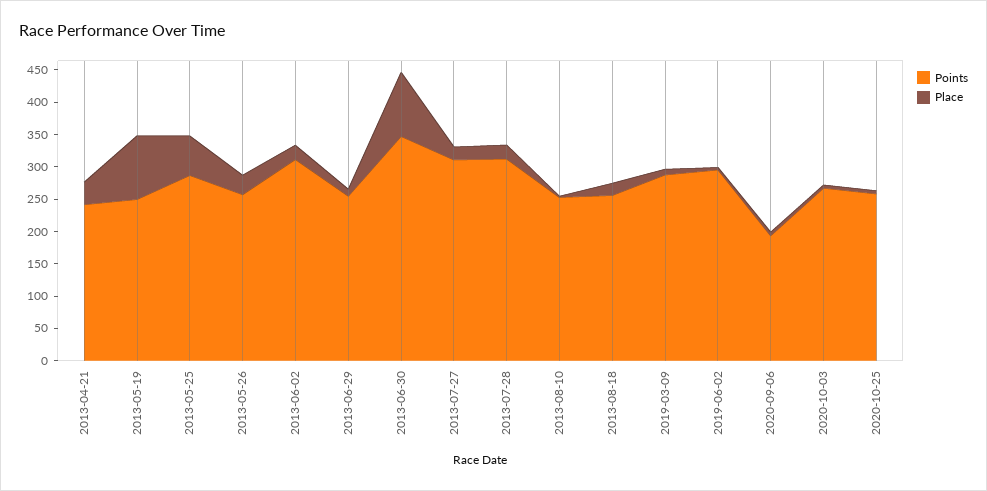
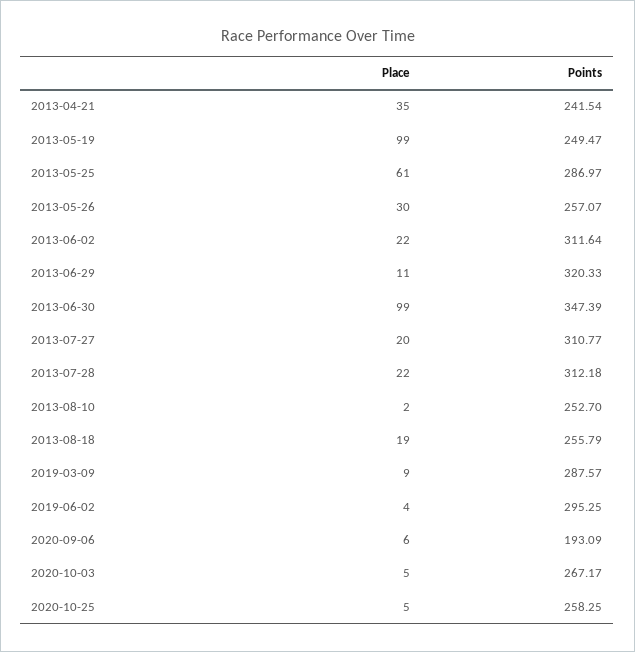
  {
    "Points": {
      "2013-04-21": 241.54,
      "2013-05-19": 249.47,
      "2013-05-25": 286.97,
      "2013-05-26": 257.07,
      "2013-06-02": 311.64,
-     "2013-06-29": 250,
+     "2013-06-29": 320.33,
      "2013-06-30": 347.39,
      "2013-07-27": 310.77,
      "2013-07-28": 312.18,
      "2013-08-10": 252.7,
      "2013-08-18": 255.79,
      "2019-03-09": 287.57,
      "2019-06-02": 295.25,
      "2020-09-06": 193.09,
      "2020-10-03": 267.17,
      "2020-10-25": 258.25
    },
    "Place": {
      "2013-04-21": 35,
      "2013-05-19": 99,
      "2013-05-25": 61,
      "2013-05-26": 30,
      "2013-06-02": 22,
      "2013-06-29": 11,
      "2013-06-30": 99,
      "2013-07-27": 20,
      "2013-07-28": 22,
      "2013-08-10": 2,
      "2013-08-18": 19,
      "2019-03-09": 9,
      "2019-06-02": 4,
      "2020-09-06": 6,
      "2020-10-03": 5,
      "2020-10-25": 5
    }
  }

